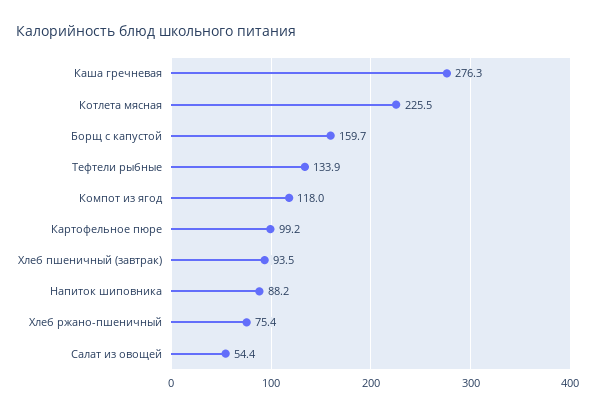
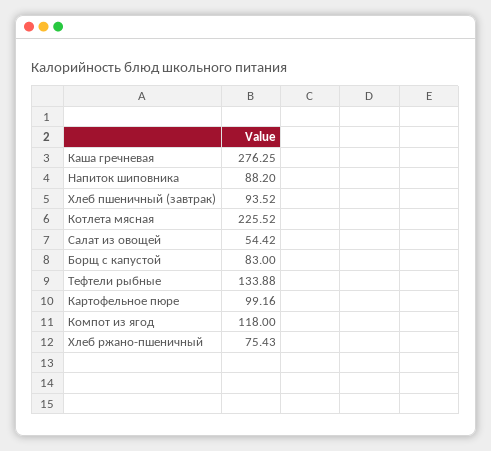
  {
    "Каша гречневая": 276.25,
    "Котлета мясная": 225.52,
-   "Борщ с капустой": 159.7,
+   "Борщ с капустой": 83,
    "Тефтели рыбные": 133.88,
    "Компот из ягод": 118,
    "Картофельное пюре": 99.16,
    "Хлеб пшеничный (завтрак)": 93.52,
    "Напиток шиповника": 88.2,
    "Хлеб ржано-пшеничный": 75.43,
    "Салат из овощей": 54.42
  }

